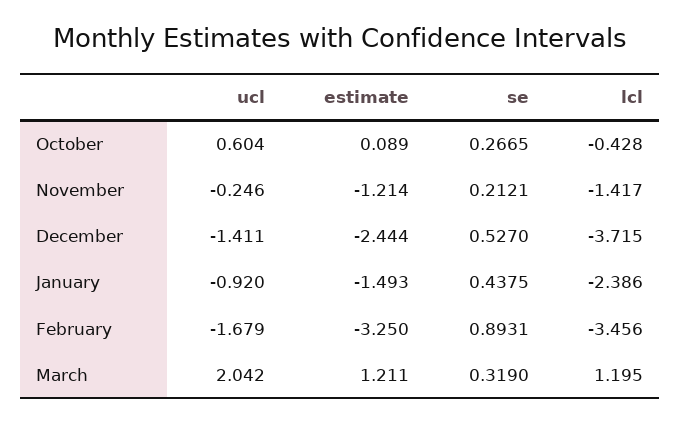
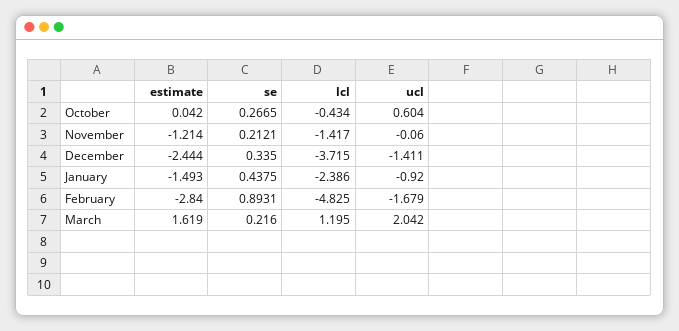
  {
    "ucl": {
      "October": 0.604,
-     "November": -0.246,
+     "November": -0.06,
      "December": -1.411,
      "January": -0.92,
      "February": -1.679,
      "March": 2.042
    },
    "estimate": {
-     "October": 0.089,
+     "October": 0.042,
      "November": -1.214,
      "December": -2.444,
      "January": -1.493,
-     "February": -3.25,
+     "February": -2.84,
-     "March": 1.211
+     "March": 1.619
    },
    "se": {
      "October": 0.2665,
      "November": 0.2121,
-     "December": 0.527,
+     "December": 0.335,
      "January": 0.4375,
      "February": 0.8931,
-     "March": 0.319
+     "March": 0.216
    },
    "lcl": {
-     "October": -0.428,
+     "October": -0.434,
      "November": -1.417,
      "December": -3.715,
      "January": -2.386,
-     "February": -3.456,
+     "February": -4.825,
      "March": 1.195
    }
  }

